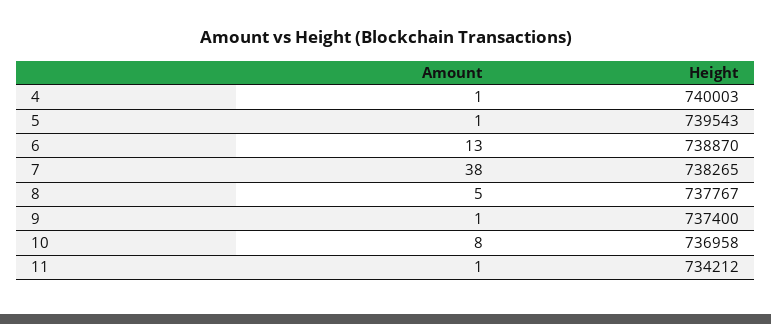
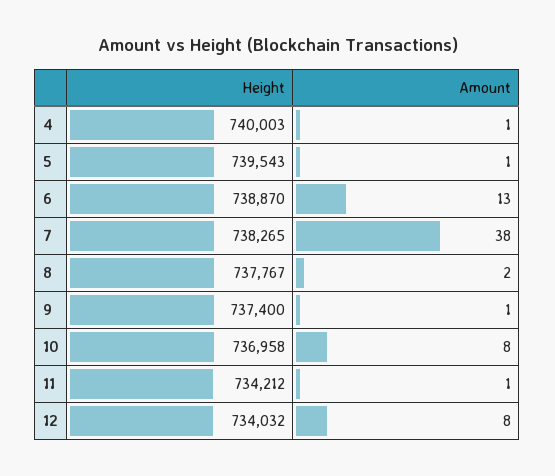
  {
    "Amount": {
      "4": 1,
      "5": 1,
      "6": 13,
      "7": 38,
-     "8": 5,
+     "8": 2,
      "9": 1,
      "10": 8,
-     "11": 1
+     "11": 1,
+     "12": 8
    },
    "Height": {
      "4": 740003,
      "5": 739543,
      "6": 738870,
      "7": 738265,
      "8": 737767,
      "9": 737400,
      "10": 736958,
-     "11": 734212
+     "11": 734212,
+     "12": 734032
    }
  }

